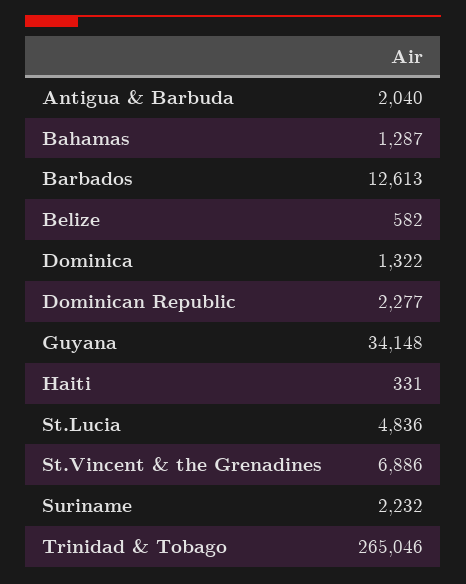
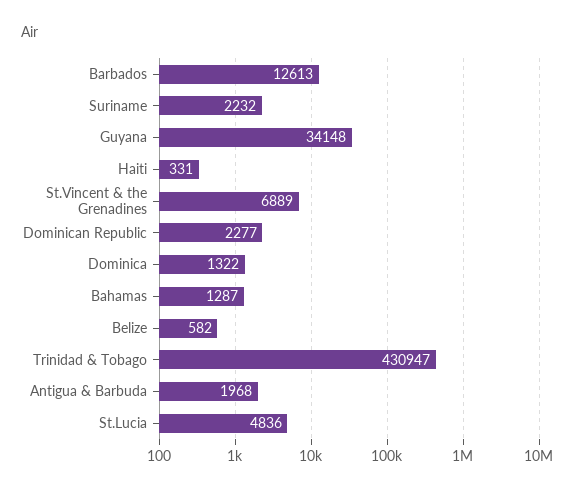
  {
-   "Antigua & Barbuda": 2040,
+   "Antigua & Barbuda": 1968,
    "Bahamas": 1287,
    "Barbados": 12613,
    "Belize": 582,
    "Dominica": 1322,
    "Dominican Republic": 2277,
    "Guyana": 34148,
    "Haiti": 331,
    "St.Lucia": 4836,
-   "St.Vincent & the Grenadines": 6886,
+   "St.Vincent & the Grenadines": 6889,
    "Suriname": 2232,
-   "Trinidad & Tobago": 265046
+   "Trinidad & Tobago": 430947
  }

